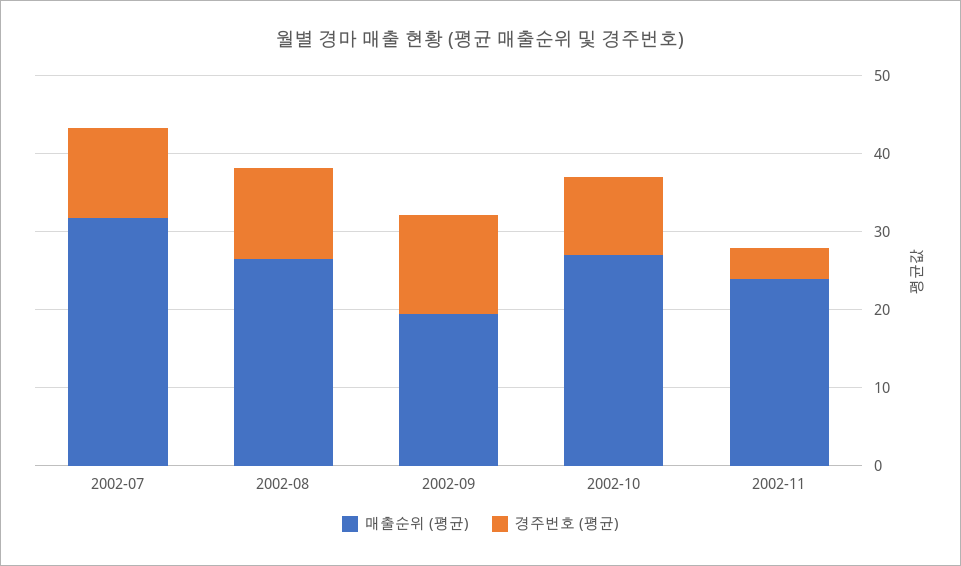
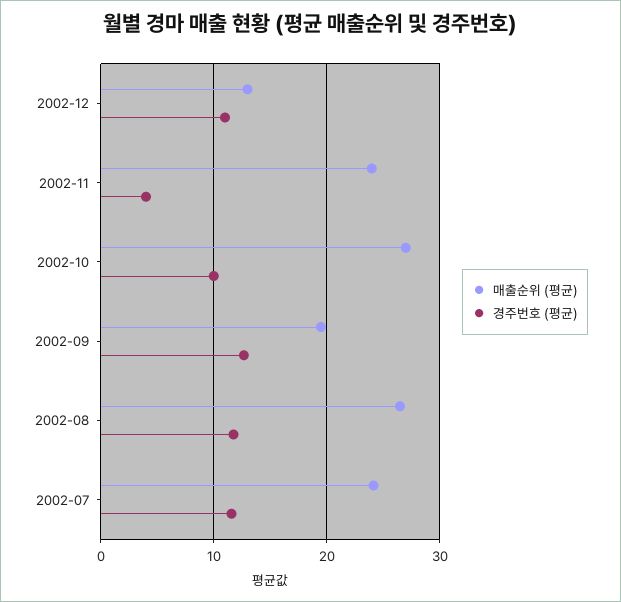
  {
    "매출순위 (평균)": {
-     "2002-07": 32,
+     "2002-07": 24,
      "2002-08": 27,
      "2002-09": 20,
      "2002-10": 27,
-     "2002-11": 24
+     "2002-11": 24,
+     "2002-12": 13
    },
    "경주번호 (평균)": {
      "2002-07": 12,
      "2002-08": 12,
      "2002-09": 13,
      "2002-10": 10,
-     "2002-11": 4
+     "2002-11": 4,
+     "2002-12": 11
    }
  }

